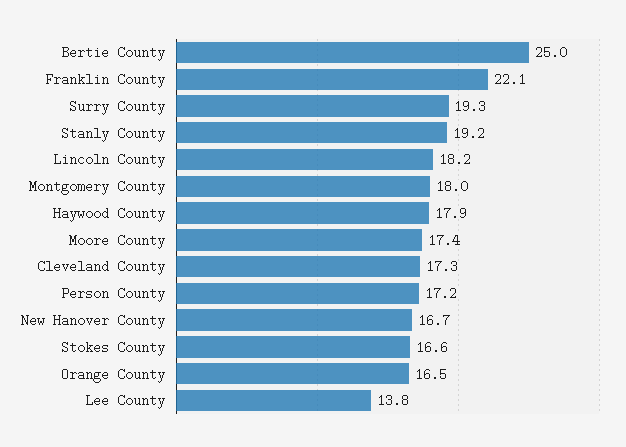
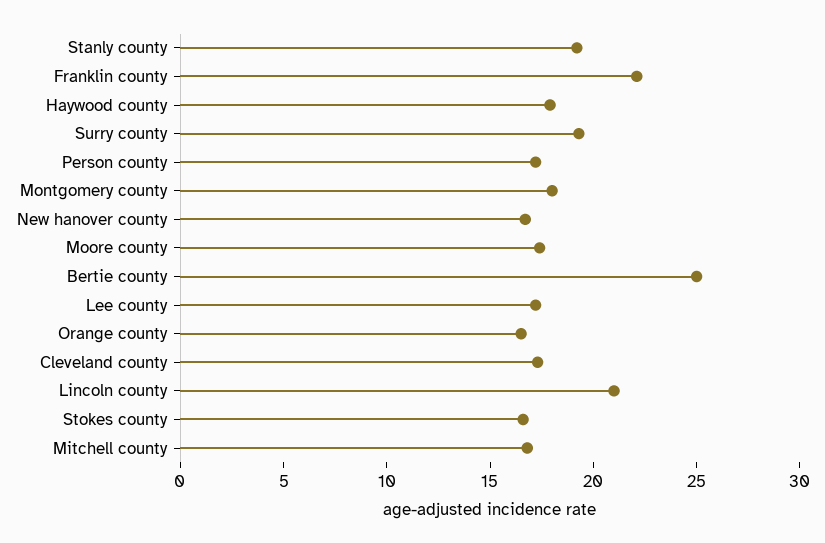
  {
    "Bertie County": 25,
    "Franklin County": 22.1,
    "Surry County": 19.3,
    "Stanly County": 19.2,
-   "Lincoln County": 18.2,
+   "Lincoln County": 21,
    "Montgomery County": 18,
    "Haywood County": 17.9,
    "Moore County": 17.4,
    "Cleveland County": 17.3,
    "Person County": 17.2,
    "New Hanover County": 16.7,
    "Stokes County": 16.6,
    "Orange County": 16.5,
-   "Lee County": 13.8
+   "Lee County": 17,
+   "Mitchell county": 17
  }

